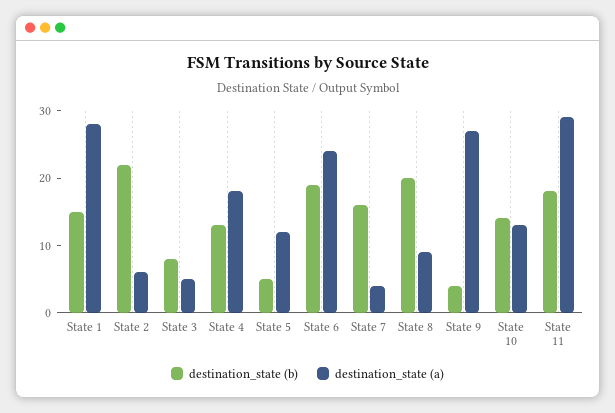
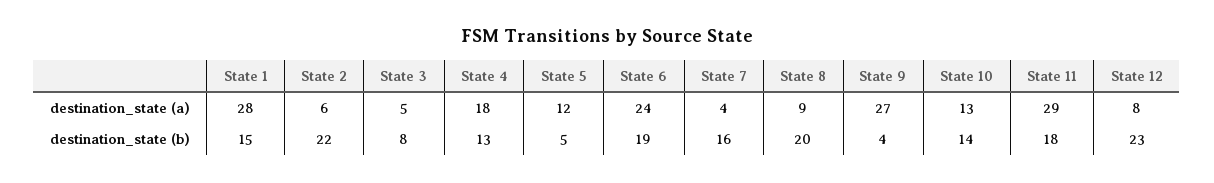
  {
    "destination_state (b)": {
      "State 1": 15,
      "State 2": 22,
      "State 3": 8,
      "State 4": 13,
      "State 5": 5,
      "State 6": 19,
      "State 7": 16,
      "State 8": 20,
      "State 9": 4,
      "State 10": 14,
-     "State 11": 18
+     "State 11": 18,
+     "State 12": 23
    },
    "destination_state (a)": {
      "State 1": 28,
      "State 2": 6,
      "State 3": 5,
      "State 4": 18,
      "State 5": 12,
      "State 6": 24,
      "State 7": 4,
      "State 8": 9,
      "State 9": 27,
      "State 10": 13,
-     "State 11": 29
+     "State 11": 29,
+     "State 12": 8
    }
  }

